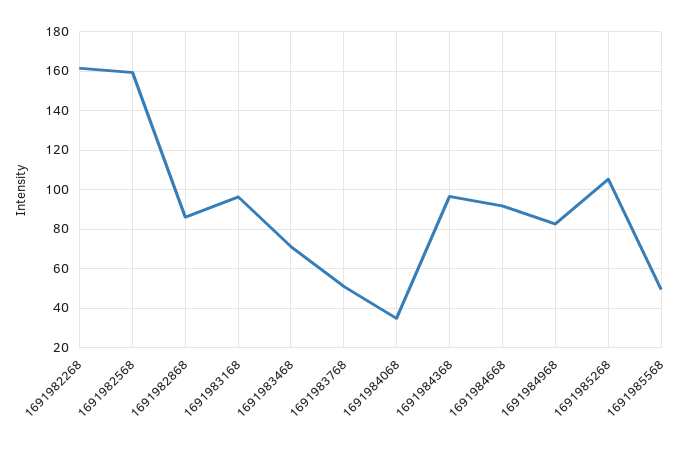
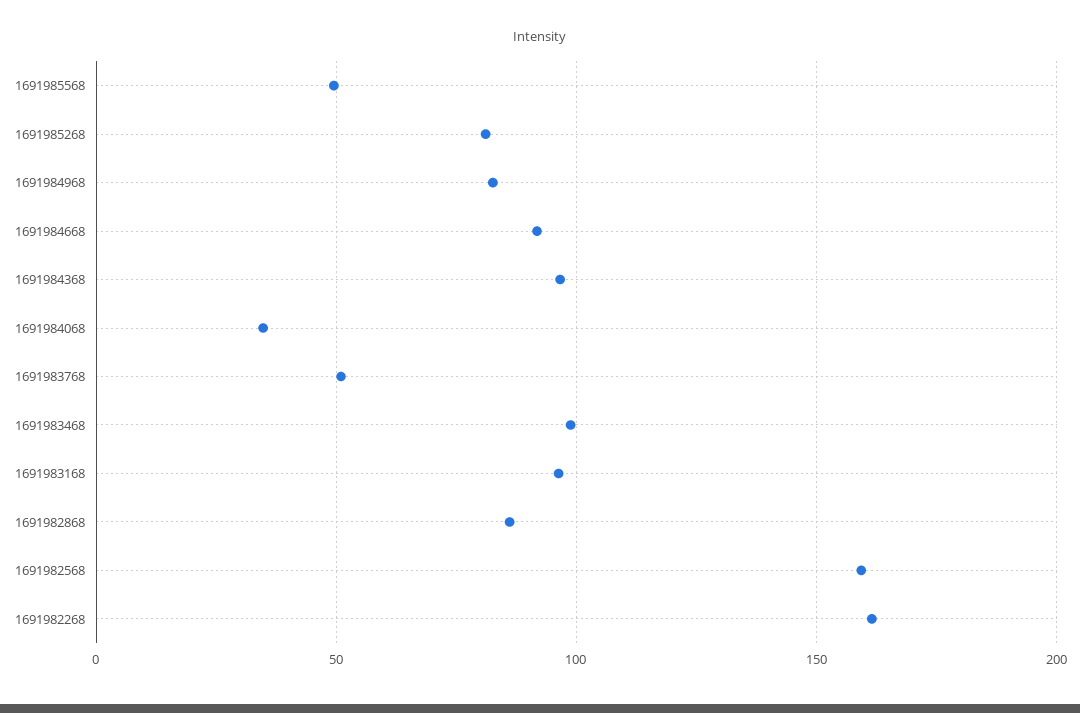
  {
    "1691982268": 160,
    "1691982568": 160,
    "1691982868": 85,
    "1691983168": 95,
-   "1691983468": 70,
+   "1691983468": 100,
    "1691983768": 50,
    "1691984068": 35,
    "1691984368": 95,
    "1691984668": 90,
    "1691984968": 85,
-   "1691985268": 105,
+   "1691985268": 80,
    "1691985568": 50
  }

